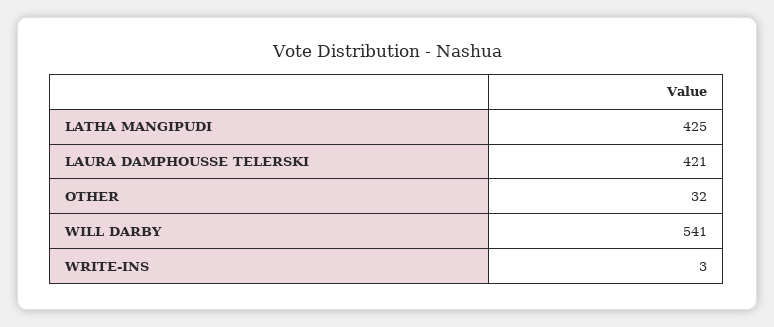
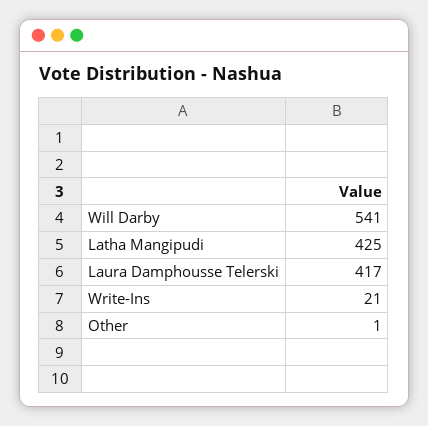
  {
    "LATHA MANGIPUDI": 425,
-   "LAURA DAMPHOUSSE TELERSKI": 421,
+   "LAURA DAMPHOUSSE TELERSKI": 417,
-   "OTHER": 32,
+   "OTHER": 1,
    "WILL DARBY": 541,
-   "WRITE-INS": 3
+   "WRITE-INS": 21
  }

